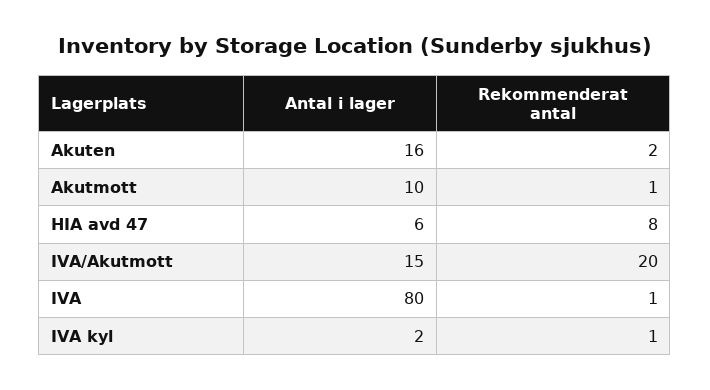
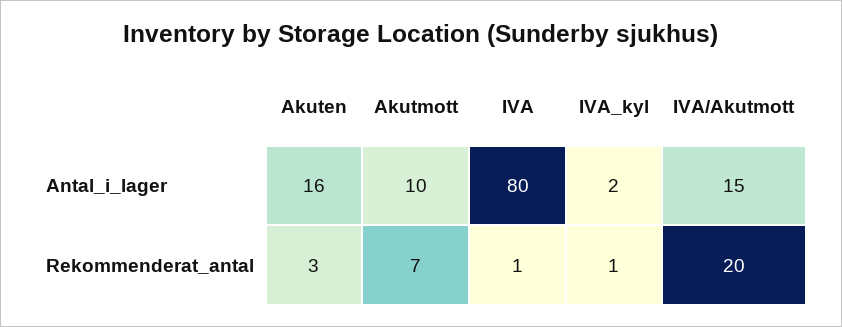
  {
    "Antal i lager": {
      "Akuten": 16,
      "Akutmott": 10,
-     "HIA avd 47": 6,
      "IVA/Akutmott": 15,
      "IVA": 80,
      "IVA kyl": 2
    },
    "Rekommenderat antal": {
-     "Akuten": 2,
+     "Akuten": 3,
-     "Akutmott": 1,
+     "Akutmott": 7,
-     "HIA avd 47": 8,
      "IVA/Akutmott": 20,
      "IVA": 1,
      "IVA kyl": 1
    }
  }

